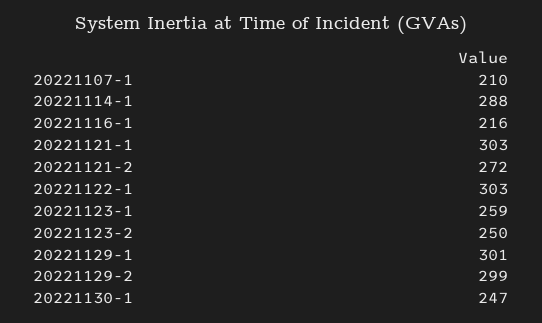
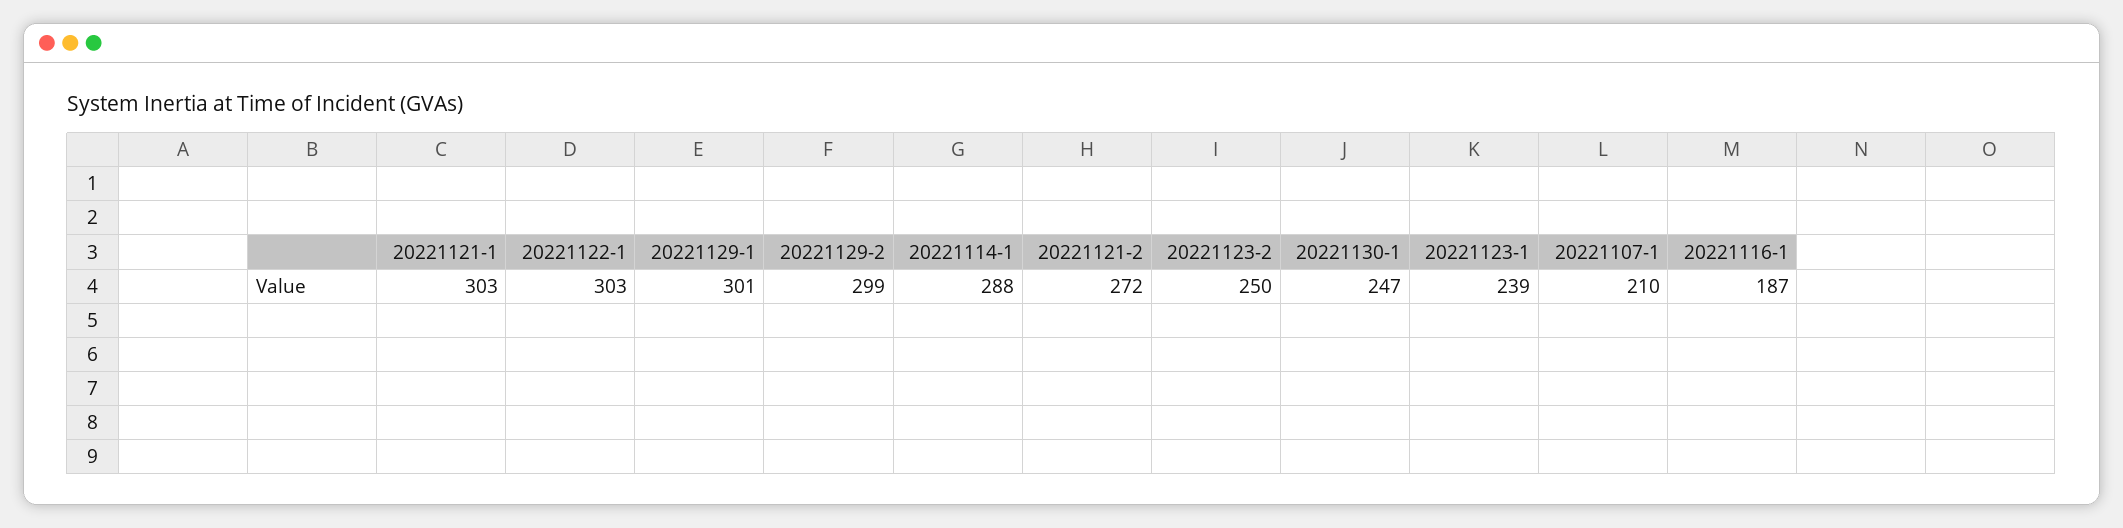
  {
    "20221107-1": 210,
    "20221114-1": 288,
-   "20221116-1": 216,
+   "20221116-1": 187,
    "20221121-1": 303,
    "20221121-2": 272,
    "20221122-1": 303,
-   "20221123-1": 259,
+   "20221123-1": 239,
    "20221123-2": 250,
    "20221129-1": 301,
    "20221129-2": 299,
    "20221130-1": 247
  }

